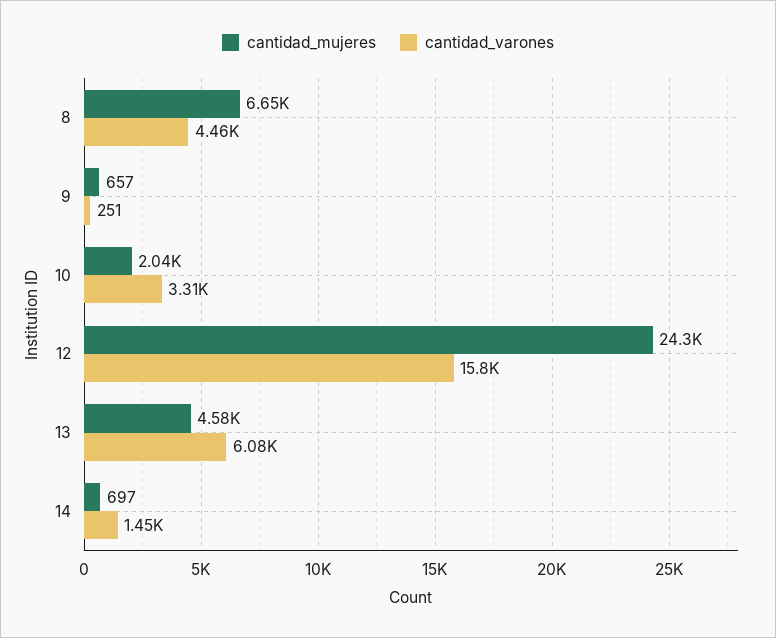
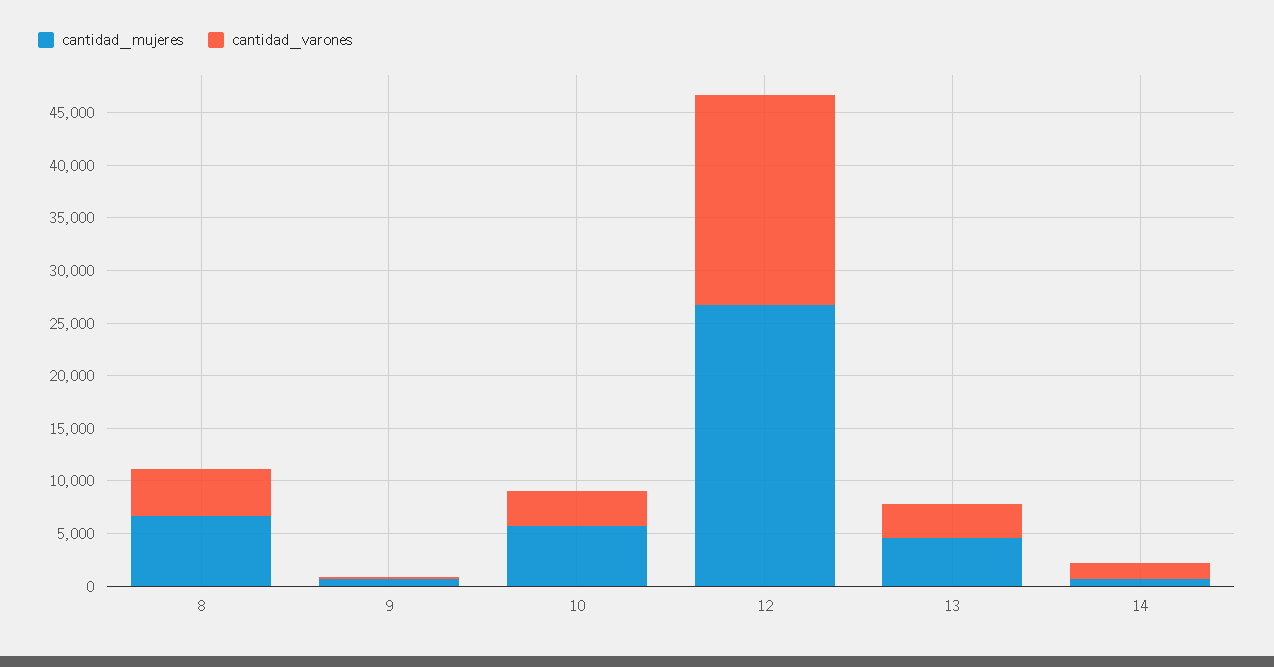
  {
    "cantidad_mujeres": {
      "8": 6650,
      "9": 657,
-     "10": 2040,
+     "10": 6000,
-     "12": 24300,
+     "12": 27000,
      "13": 4580,
      "14": 697
    },
    "cantidad_varones": {
      "8": 4460,
      "9": 251,
      "10": 3310,
-     "12": 15800,
+     "12": 20000,
-     "13": 6080,
+     "13": 3000,
      "14": 1450
    }
  }

